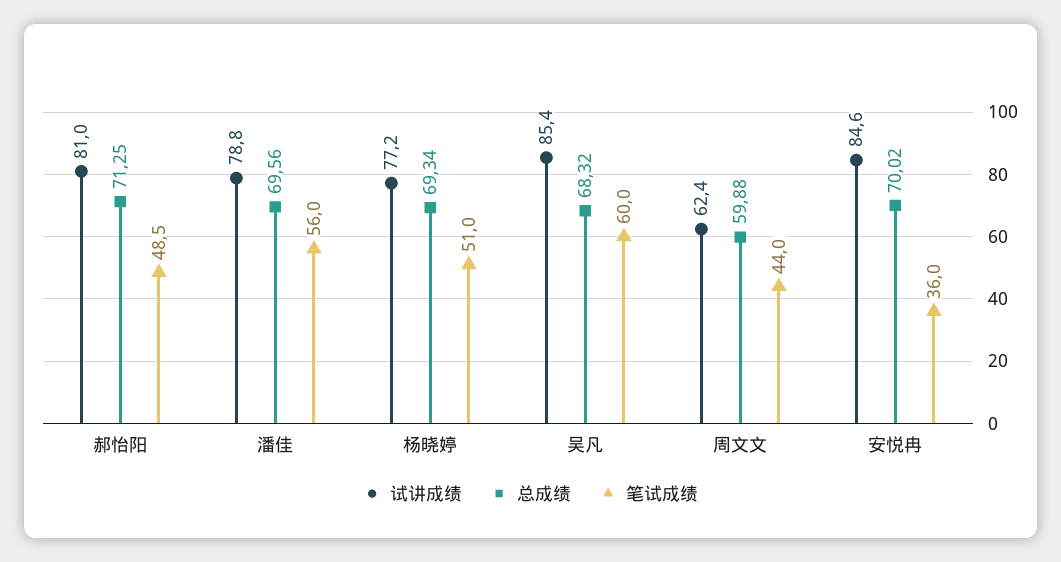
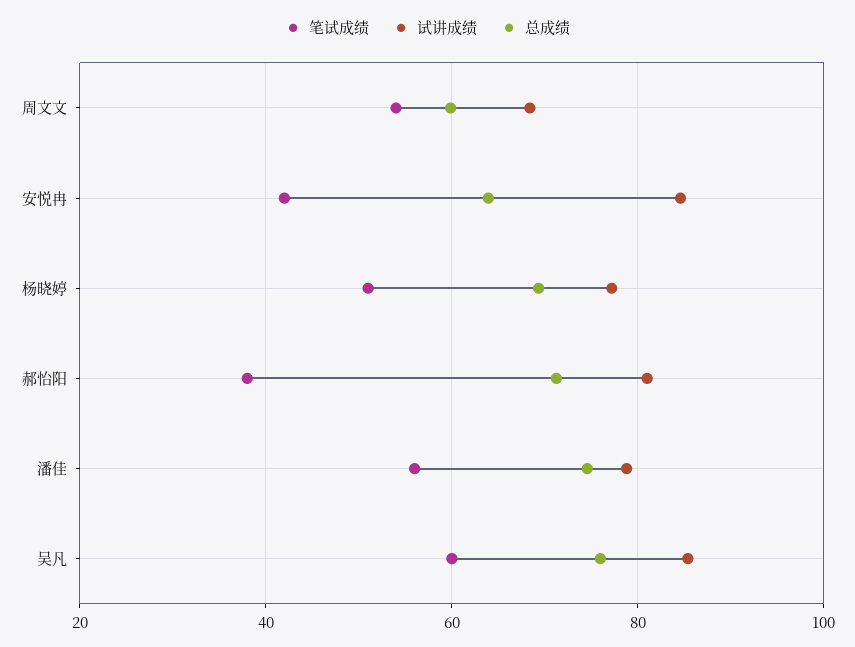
  {
    "试讲成绩": {
      "郝怡阳": 81,
      "潘佳": 78.8,
      "杨晓婷": 77.2,
      "吴凡": 85.4,
-     "周文文": 62.4,
+     "周文文": 68,
      "安悦冉": 84.6
    },
    "总成绩": {
      "郝怡阳": 71.25,
-     "潘佳": 69.56,
+     "潘佳": 74,
      "杨晓婷": 69.34,
-     "吴凡": 68.32,
+     "吴凡": 76,
      "周文文": 59.88,
-     "安悦冉": 70.02
+     "安悦冉": 64
    },
    "笔试成绩": {
-     "郝怡阳": 48.5,
+     "郝怡阳": 38,
      "潘佳": 56,
      "杨晓婷": 51,
      "吴凡": 60,
-     "周文文": 44,
+     "周文文": 54,
-     "安悦冉": 36
+     "安悦冉": 42
    }
  }

